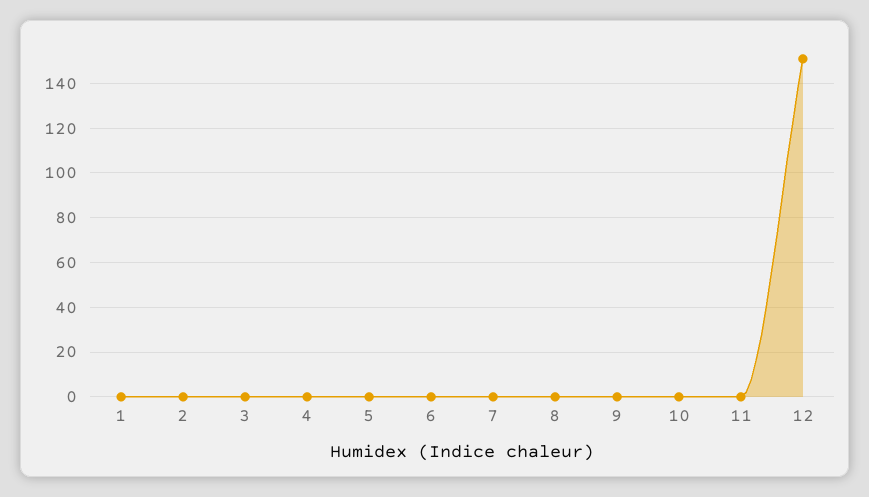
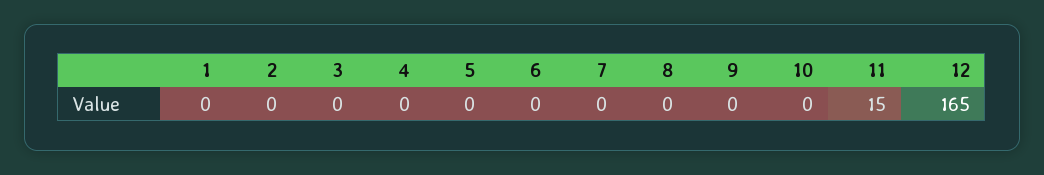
  {
    "1": 0,
    "2": 0,
    "3": 0,
    "4": 0,
    "5": 0,
    "6": 0,
    "7": 0,
    "8": 0,
    "9": 0,
    "10": 0,
-   "11": 0,
+   "11": 15,
-   "12": 150
+   "12": 165
  }

